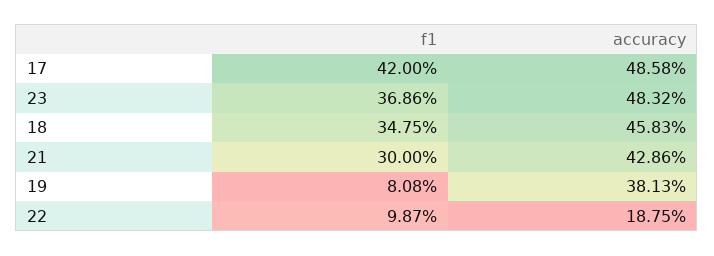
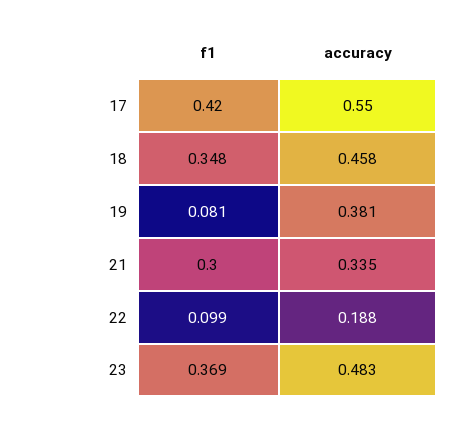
  {
    "f1": {
      "17": 0.42,
      "23": 0.3686,
      "18": 0.3475,
      "21": 0.3,
      "19": 0.0808,
      "22": 0.0987
    },
    "accuracy": {
-     "17": 0.4858,
+     "17": 0.55,
      "23": 0.4832,
      "18": 0.4583,
-     "21": 0.4286,
+     "21": 0.335,
      "19": 0.3813,
      "22": 0.1875
    }
  }

